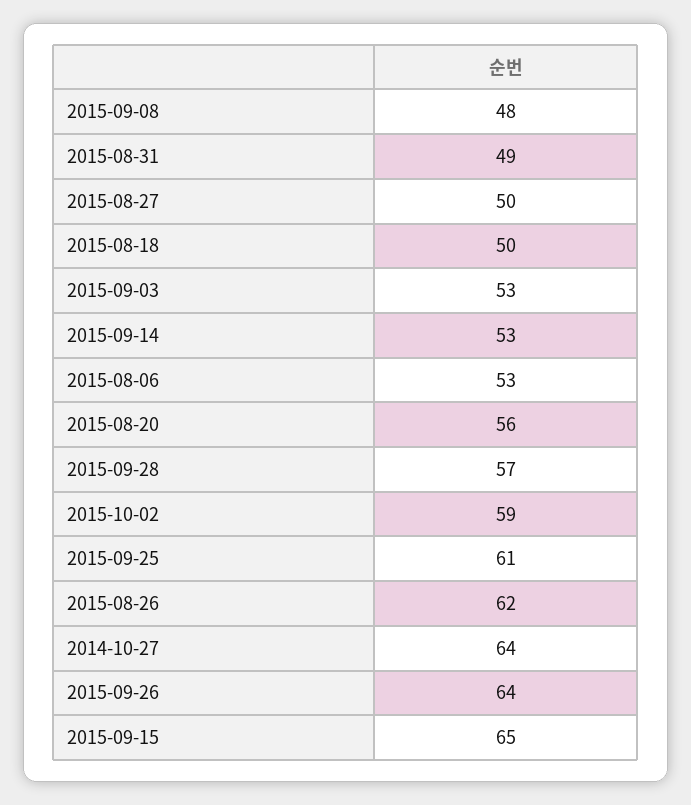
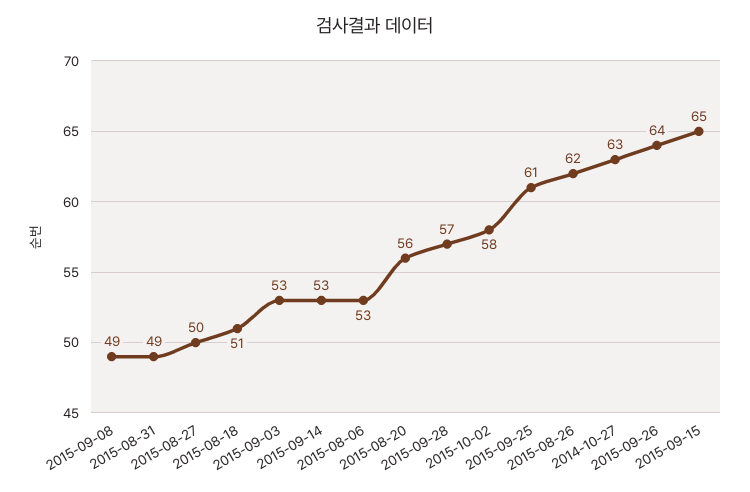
  {
-   "2015-09-08": 48,
+   "2015-09-08": 49,
    "2015-08-31": 49,
    "2015-08-27": 50,
-   "2015-08-18": 50,
+   "2015-08-18": 51,
    "2015-09-03": 53,
    "2015-09-14": 53,
    "2015-08-06": 53,
    "2015-08-20": 56,
    "2015-09-28": 57,
-   "2015-10-02": 59,
+   "2015-10-02": 58,
    "2015-09-25": 61,
    "2015-08-26": 62,
-   "2014-10-27": 64,
+   "2014-10-27": 63,
    "2015-09-26": 64,
    "2015-09-15": 65
  }

